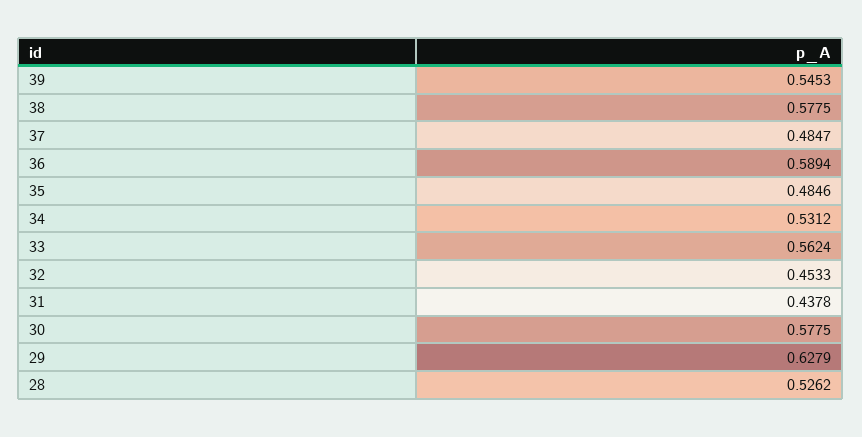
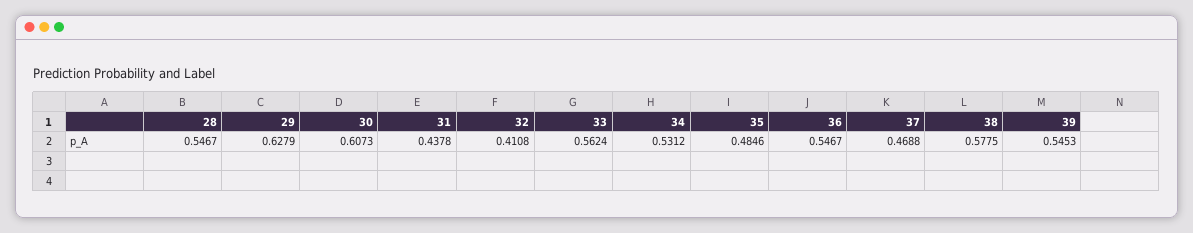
  {
    "39": 0.5453,
    "38": 0.5775,
-   "37": 0.4847,
+   "37": 0.4688,
-   "36": 0.5894,
+   "36": 0.5467,
    "35": 0.4846,
    "34": 0.5312,
    "33": 0.5624,
-   "32": 0.4533,
+   "32": 0.4108,
    "31": 0.4378,
-   "30": 0.5775,
+   "30": 0.6073,
    "29": 0.6279,
-   "28": 0.5262
+   "28": 0.5467
  }

